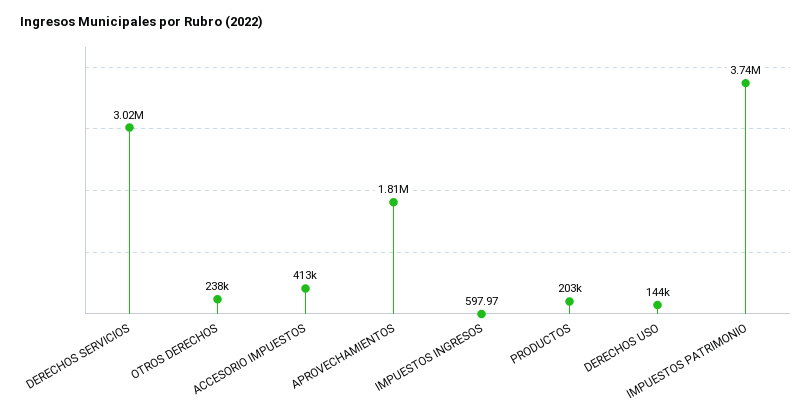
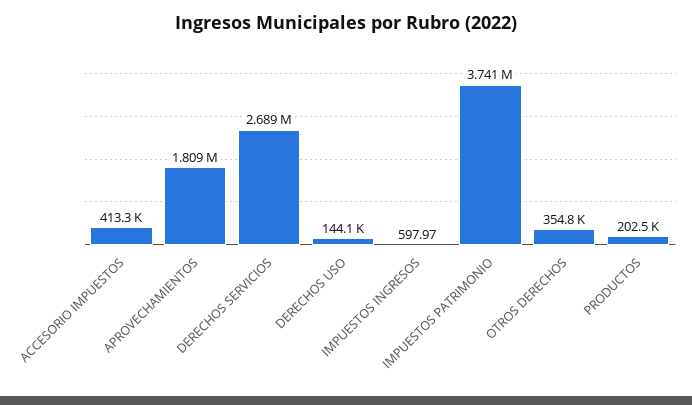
  {
-   "DERECHOS SERVICIOS": 3020000,
+   "DERECHOS SERVICIOS": 2689000,
-   "OTROS DERECHOS": 238000,
+   "OTROS DERECHOS": 354800,
    "ACCESORIO IMPUESTOS": 413300,
    "APROVECHAMIENTOS": 1809000,
    "IMPUESTOS INGRESOS": 597.97,
    "PRODUCTOS": 202500,
    "DERECHOS USO": 144100,
    "IMPUESTOS PATRIMONIO": 3741000
  }

